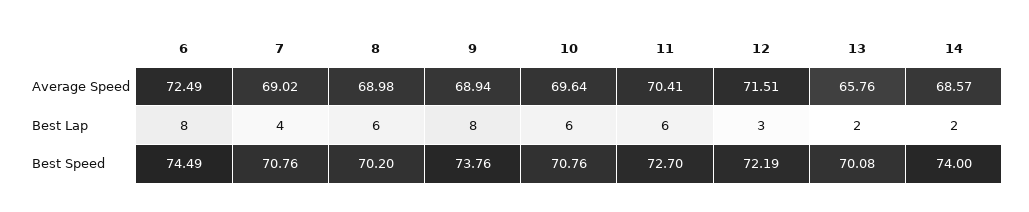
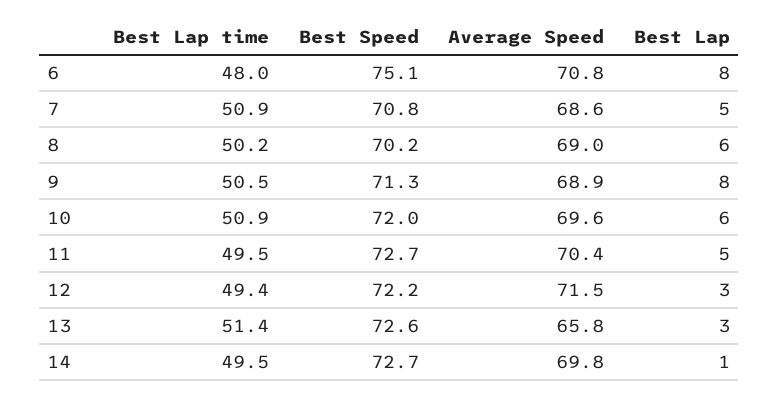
  {
    "6": {
-     "Average Speed": 72.49,
+     "Average Speed": 70.8,
      "Best Lap": 8,
-     "Best Speed": 74.49
+     "Best Speed": 75.1,
+     "Best Lap time": 48
    },
    "7": {
-     "Average Speed": 69.02,
+     "Average Speed": 68.6,
-     "Best Lap": 4,
+     "Best Lap": 5,
-     "Best Speed": 70.76
+     "Best Speed": 70.76,
+     "Best Lap time": 50.9
    },
    "8": {
      "Average Speed": 68.98,
      "Best Lap": 6,
-     "Best Speed": 70.2
+     "Best Speed": 70.2,
+     "Best Lap time": 50.2
    },
    "9": {
      "Average Speed": 68.94,
      "Best Lap": 8,
-     "Best Speed": 73.76
+     "Best Speed": 71.3,
+     "Best Lap time": 50.5
    },
    "10": {
      "Average Speed": 69.64,
      "Best Lap": 6,
-     "Best Speed": 70.76
+     "Best Speed": 72,
+     "Best Lap time": 50.9
    },
    "11": {
      "Average Speed": 70.41,
-     "Best Lap": 6,
+     "Best Lap": 5,
-     "Best Speed": 72.7
+     "Best Speed": 72.7,
+     "Best Lap time": 49.5
    },
    "12": {
      "Average Speed": 71.51,
      "Best Lap": 3,
-     "Best Speed": 72.19
+     "Best Speed": 72.19,
+     "Best Lap time": 49.4
    },
    "13": {
      "Average Speed": 65.76,
-     "Best Lap": 2,
+     "Best Lap": 3,
-     "Best Speed": 70.08
+     "Best Speed": 72.6,
+     "Best Lap time": 51.4
    },
    "14": {
-     "Average Speed": 68.57,
+     "Average Speed": 69.8,
-     "Best Lap": 2,
+     "Best Lap": 1,
-     "Best Speed": 74
+     "Best Speed": 72.7,
+     "Best Lap time": 49.5
    }
  }

